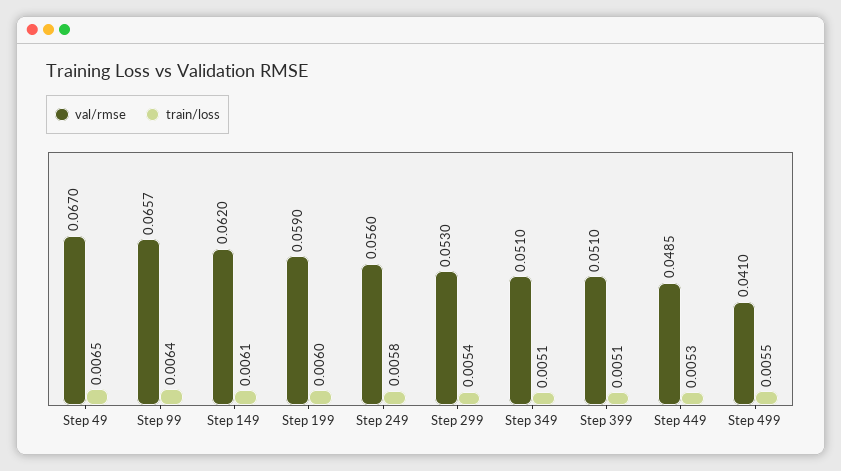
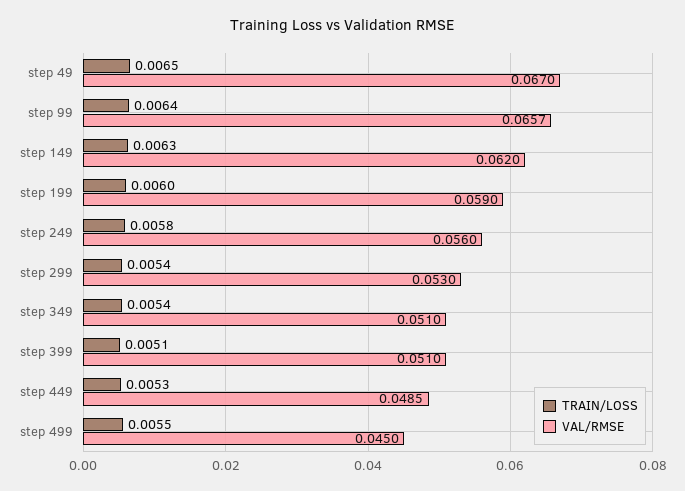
  {
    "val/rmse": {
      "Step 49": 0.067,
      "Step 99": 0.0657,
      "Step 149": 0.062,
      "Step 199": 0.059,
      "Step 249": 0.056,
      "Step 299": 0.053,
      "Step 349": 0.051,
      "Step 399": 0.051,
      "Step 449": 0.0485,
-     "Step 499": 0.041
+     "Step 499": 0.045
    },
    "train/loss": {
      "Step 49": 0.0065,
      "Step 99": 0.0064,
-     "Step 149": 0.0061,
+     "Step 149": 0.0063,
      "Step 199": 0.006,
      "Step 249": 0.0058,
      "Step 299": 0.0054,
-     "Step 349": 0.0051,
+     "Step 349": 0.0054,
      "Step 399": 0.0051,
      "Step 449": 0.0053,
      "Step 499": 0.0055
    }
  }

